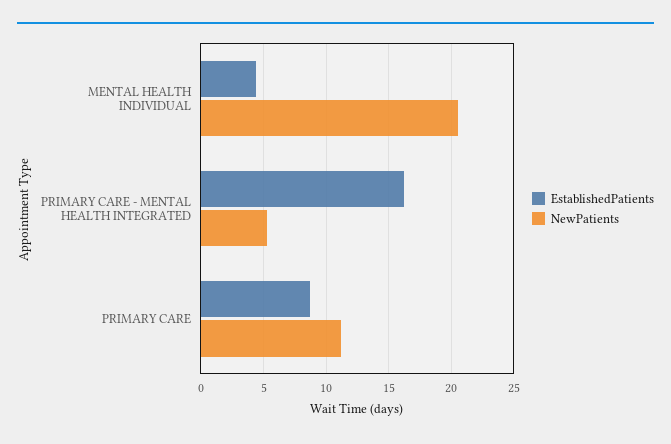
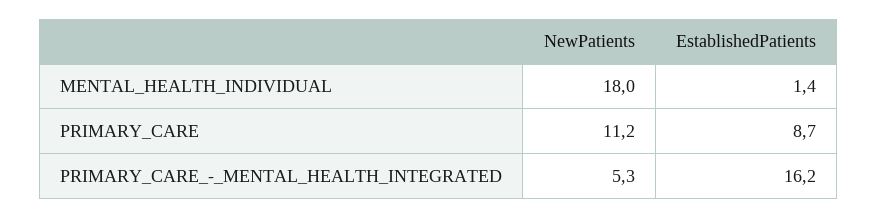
  {
    "EstablishedPatients": {
-     "MENTAL HEALTH INDIVIDUAL": 4.5,
+     "MENTAL HEALTH INDIVIDUAL": 1.4,
      "PRIMARY CARE - MENTAL HEALTH INTEGRATED": 16.2,
      "PRIMARY CARE": 8.7
    },
    "NewPatients": {
-     "MENTAL HEALTH INDIVIDUAL": 20.5,
+     "MENTAL HEALTH INDIVIDUAL": 18,
      "PRIMARY CARE - MENTAL HEALTH INTEGRATED": 5.3,
      "PRIMARY CARE": 11.2
    }
  }

